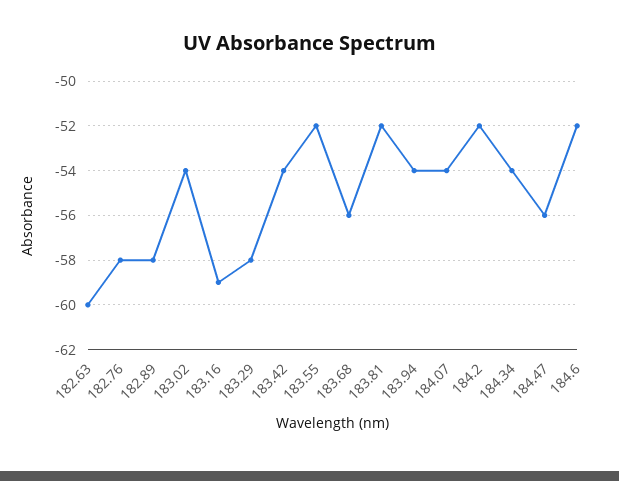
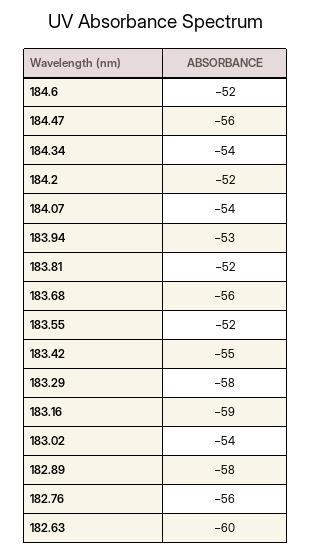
  {
    "182.63": -60,
-   "182.76": -58,
+   "182.76": -56,
    "182.89": -58,
    "183.02": -54,
    "183.16": -59,
    "183.29": -58,
-   "183.42": -54,
+   "183.42": -55,
    "183.55": -52,
    "183.68": -56,
    "183.81": -52,
-   "183.94": -54,
+   "183.94": -53,
    "184.07": -54,
    "184.2": -52,
    "184.34": -54,
    "184.47": -56,
    "184.6": -52
  }

